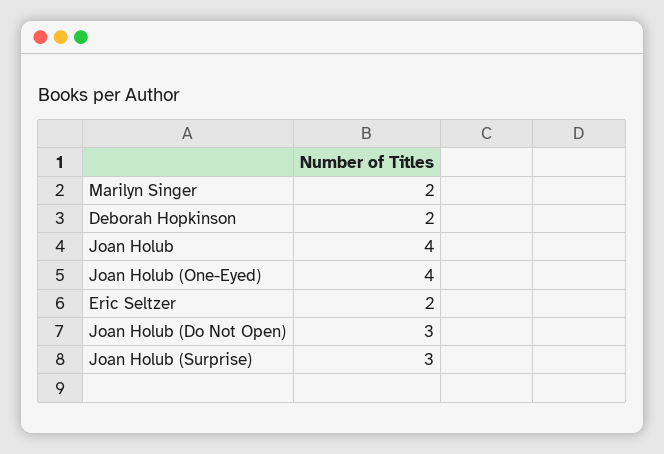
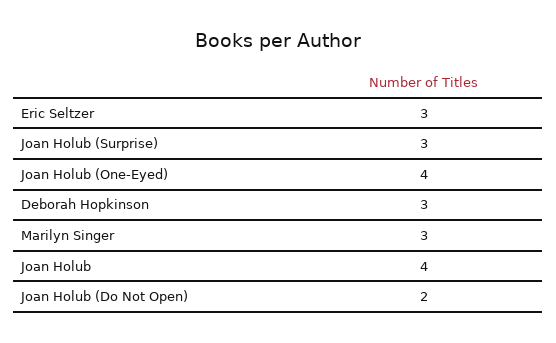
  {
-   "Marilyn Singer": 2,
+   "Marilyn Singer": 3,
-   "Deborah Hopkinson": 2,
+   "Deborah Hopkinson": 3,
    "Joan Holub": 4,
    "Joan Holub (One-Eyed)": 4,
-   "Eric Seltzer": 2,
+   "Eric Seltzer": 3,
-   "Joan Holub (Do Not Open)": 3,
+   "Joan Holub (Do Not Open)": 2,
    "Joan Holub (Surprise)": 3
  }

